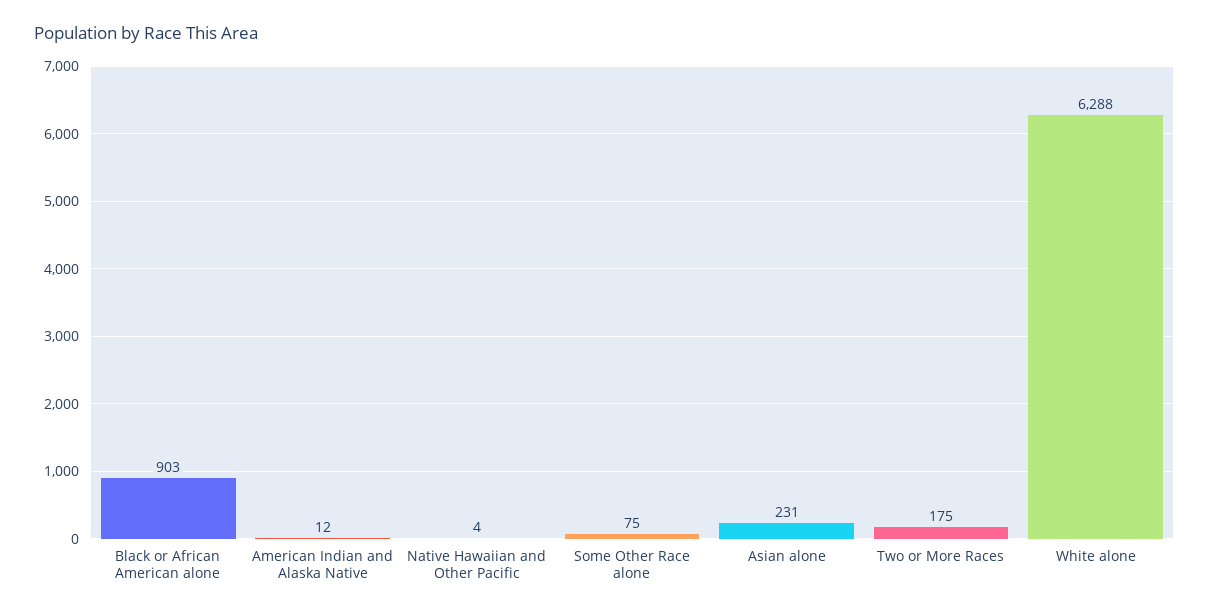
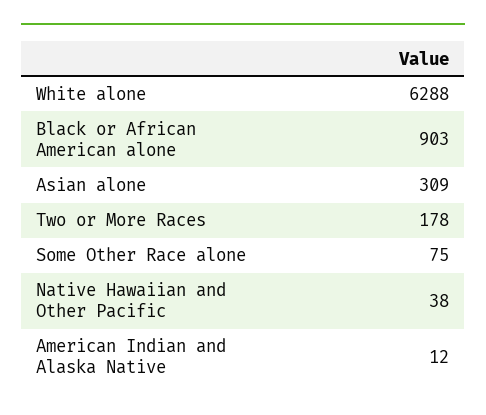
  {
    "Black or African American alone": 903,
    "American Indian and Alaska Native": 12,
-   "Native Hawaiian and Other Pacific": 4,
+   "Native Hawaiian and Other Pacific": 38,
    "Some Other Race alone": 75,
-   "Asian alone": 231,
+   "Asian alone": 309,
-   "Two or More Races": 175,
+   "Two or More Races": 178,
    "White alone": 6288
  }

